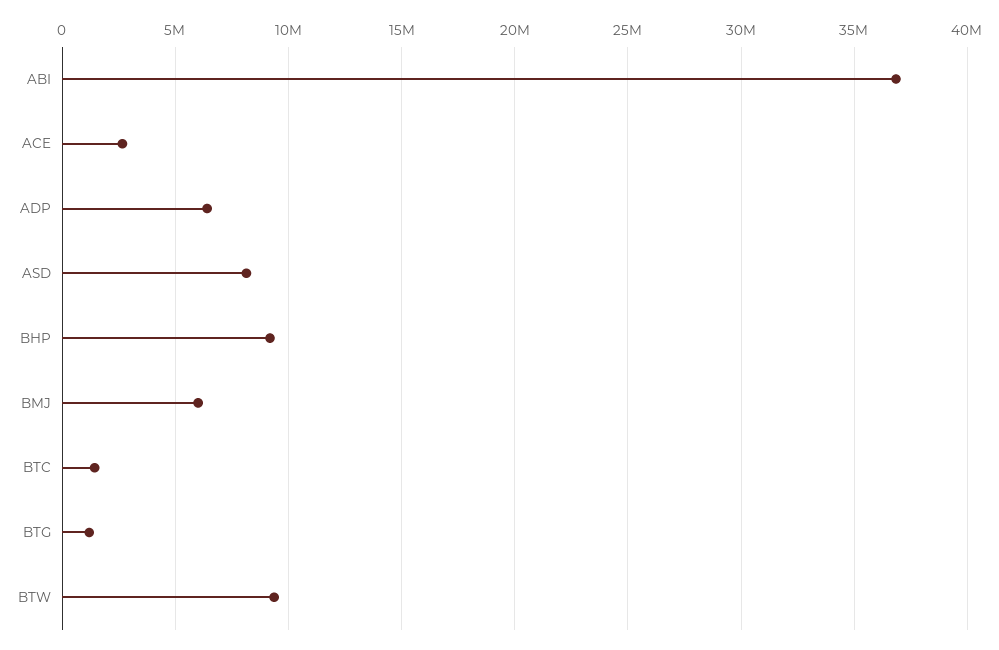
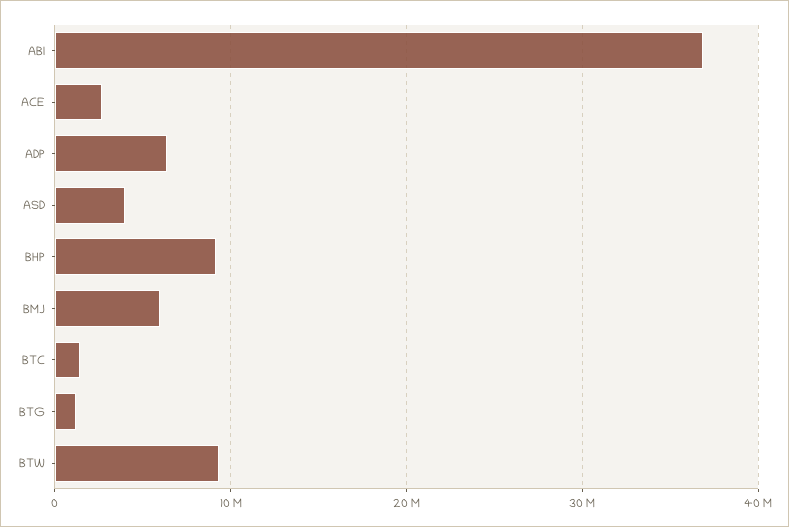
  {
    "ABI": 37000000,
    "ACE": 2500000,
    "ADP": 6500000,
-   "ASD": 8000000,
+   "ASD": 4000000,
    "BHP": 9000000,
    "BMJ": 6000000,
    "BTC": 1500000,
    "BTG": 1000000,
    "BTW": 9500000
  }

